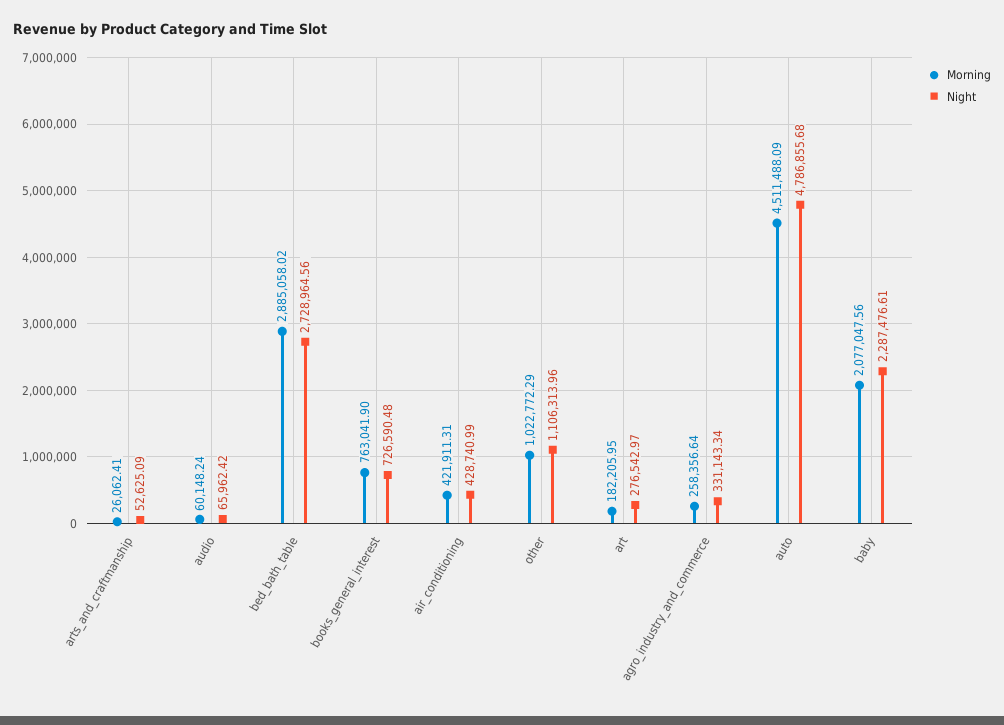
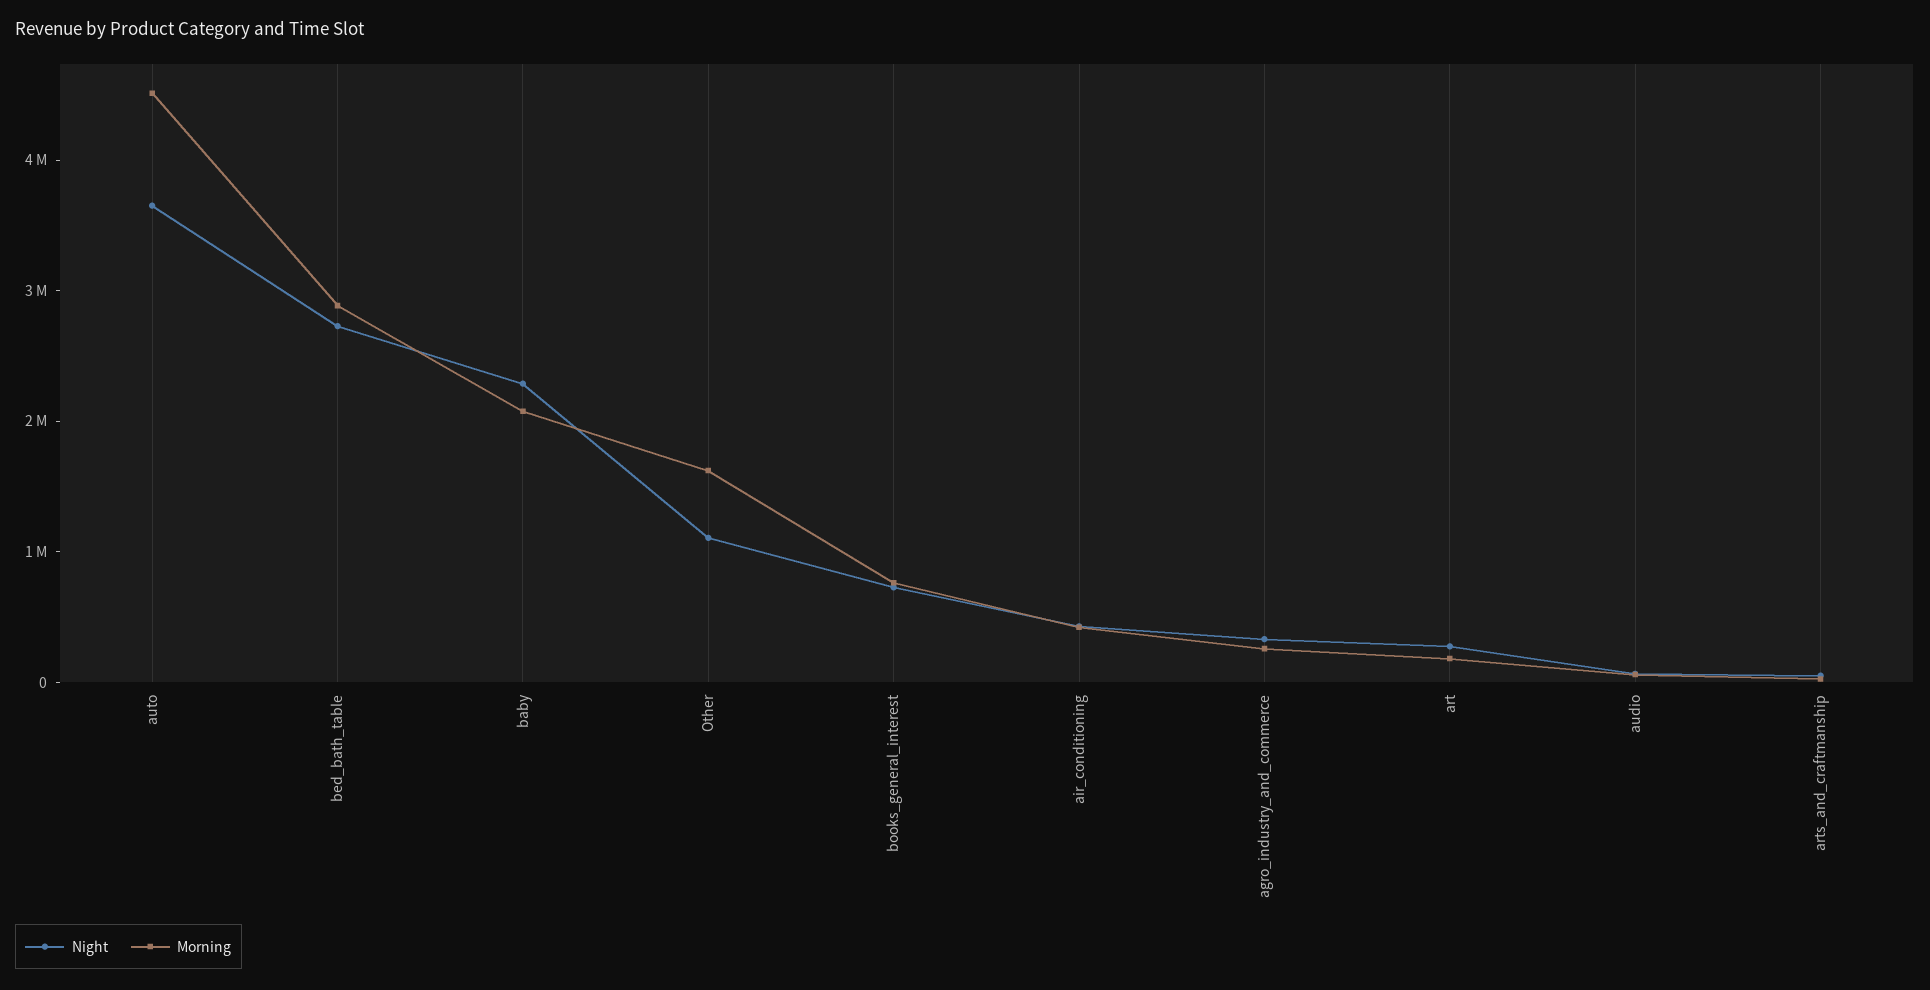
  {
    "Morning": {
      "arts_and_craftmanship": 26062.41,
      "audio": 60148.24,
      "bed_bath_table": 2885058.02,
      "books_general_interest": 763041.9,
      "air_conditioning": 421911.31,
-     "other": 1022772.29,
+     "other": 1600000,
      "art": 182205.95,
      "agro_industry_and_commerce": 258356.64,
      "auto": 4511488.09,
      "baby": 2077047.56
    },
    "Night": {
      "arts_and_craftmanship": 52625.09,
      "audio": 65962.42,
      "bed_bath_table": 2728964.56,
      "books_general_interest": 726590.48,
      "air_conditioning": 428740.99,
      "other": 1106313.96,
      "art": 276542.97,
      "agro_industry_and_commerce": 331143.34,
-     "auto": 4786855.68,
+     "auto": 3600000,
      "baby": 2287476.61
    }
  }

